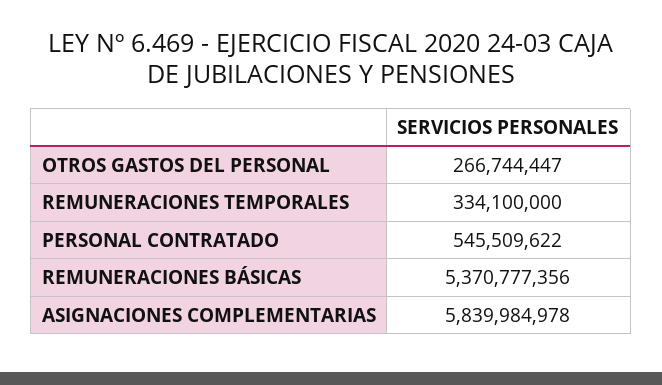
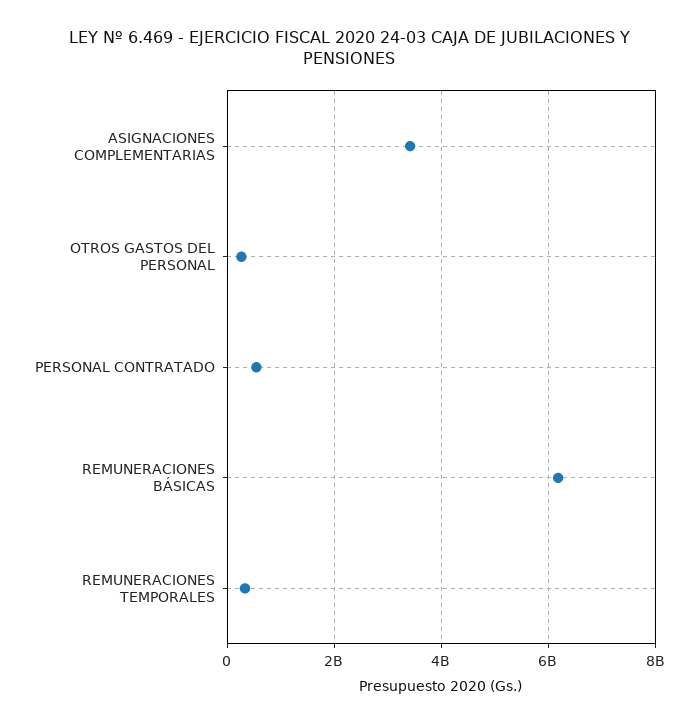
  {
    "OTROS GASTOS DEL PERSONAL": 266744447,
    "REMUNERACIONES TEMPORALES": 334100000,
    "PERSONAL CONTRATADO": 545509622,
-   "REMUNERACIONES BÁSICAS": 5370777356,
+   "REMUNERACIONES BÁSICAS": 6200000000,
-   "ASIGNACIONES COMPLEMENTARIAS": 5839984978
+   "ASIGNACIONES COMPLEMENTARIAS": 3400000000
  }

